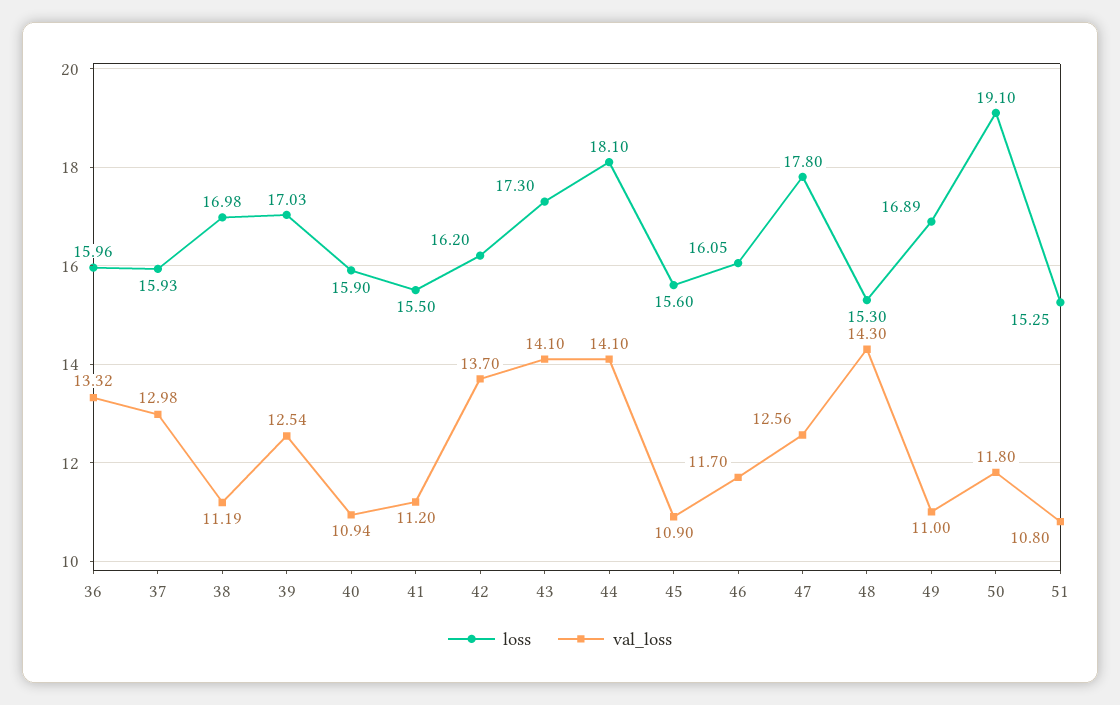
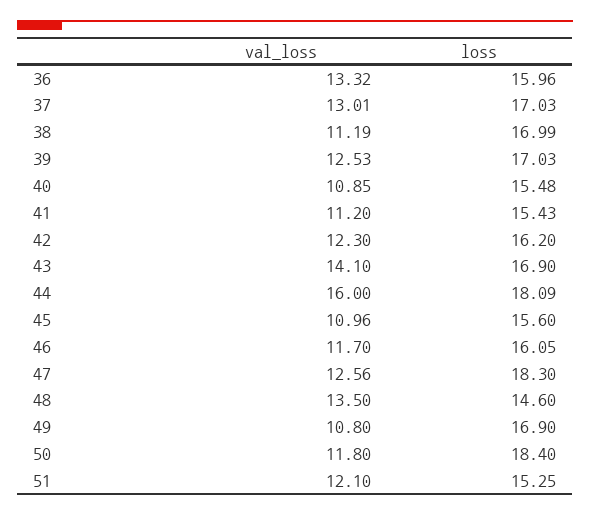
  {
    "loss": {
      "36": 15.96,
-     "37": 15.93,
+     "37": 17.03,
-     "38": 16.98,
+     "38": 16.99,
      "39": 17.03,
-     "40": 15.9,
+     "40": 15.48,
-     "41": 15.5,
+     "41": 15.43,
      "42": 16.2,
-     "43": 17.3,
+     "43": 16.9,
-     "44": 18.1,
+     "44": 18.09,
      "45": 15.6,
      "46": 16.05,
-     "47": 17.8,
+     "47": 18.3,
-     "48": 15.3,
+     "48": 14.6,
-     "49": 16.89,
+     "49": 16.9,
-     "50": 19.1,
+     "50": 18.4,
      "51": 15.25
    },
    "val_loss": {
      "36": 13.32,
-     "37": 12.98,
+     "37": 13.01,
      "38": 11.19,
-     "39": 12.54,
+     "39": 12.53,
-     "40": 10.94,
+     "40": 10.85,
      "41": 11.2,
-     "42": 13.7,
+     "42": 12.3,
      "43": 14.1,
-     "44": 14.1,
+     "44": 16,
-     "45": 10.9,
+     "45": 10.96,
      "46": 11.7,
      "47": 12.56,
-     "48": 14.3,
+     "48": 13.5,
-     "49": 11,
+     "49": 10.8,
      "50": 11.8,
-     "51": 10.8
+     "51": 12.1
    }
  }

